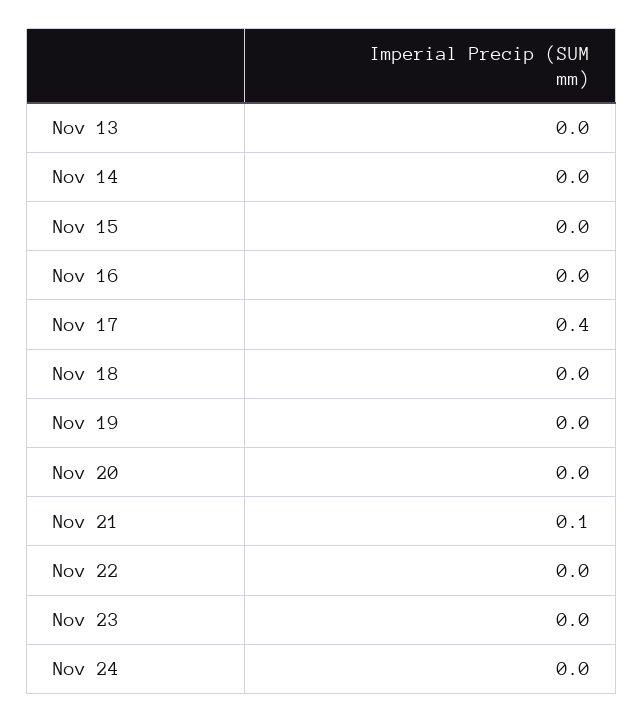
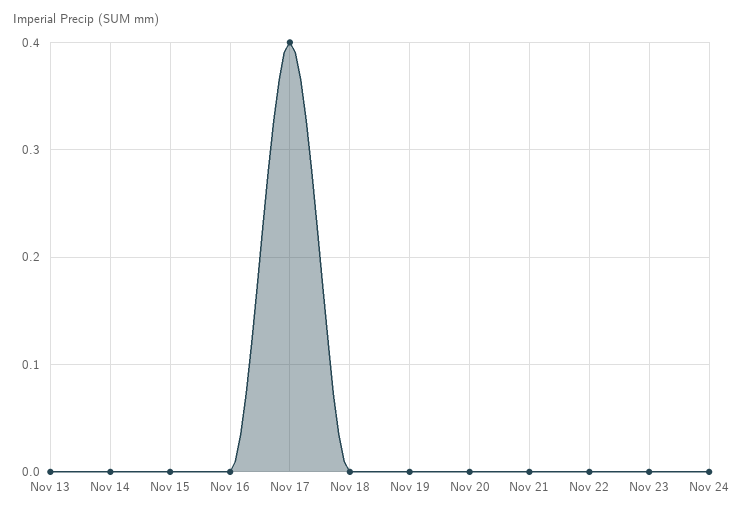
  {
    "Nov 13": 0,
    "Nov 14": 0,
    "Nov 15": 0,
    "Nov 16": 0,
    "Nov 17": 0.4,
    "Nov 18": 0,
    "Nov 19": 0,
    "Nov 20": 0,
-   "Nov 21": 0.1,
+   "Nov 21": 0,
    "Nov 22": 0,
    "Nov 23": 0,
    "Nov 24": 0
  }

